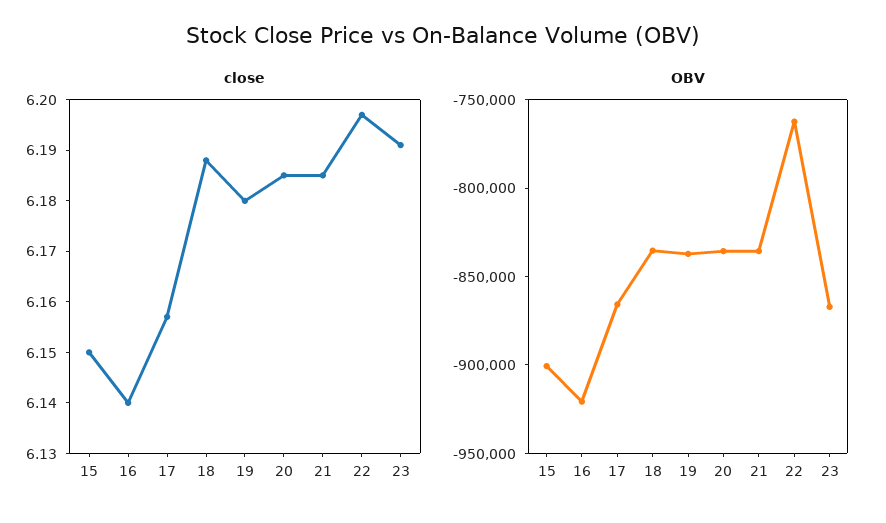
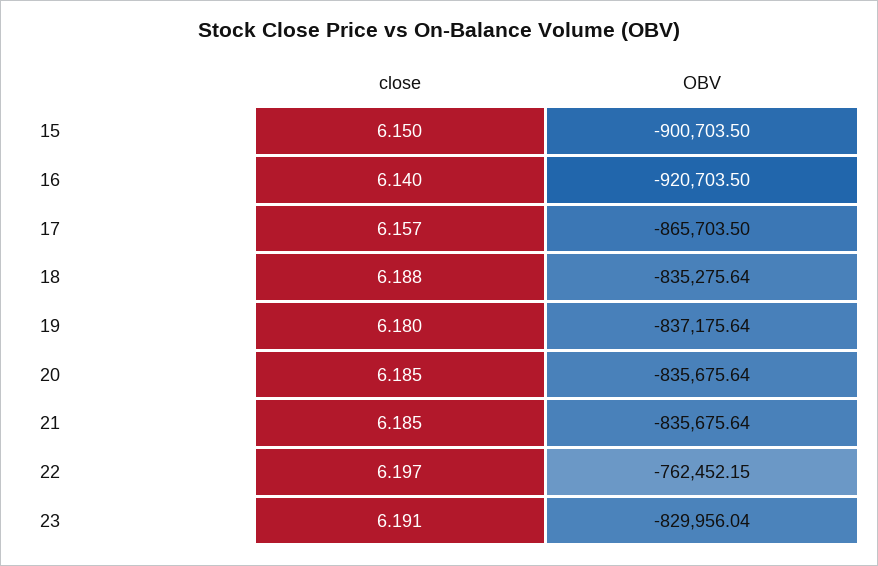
  {
    "close": {
      "15": 6.15,
      "16": 6.14,
      "17": 6.157,
      "18": 6.188,
      "19": 6.18,
      "20": 6.185,
      "21": 6.185,
      "22": 6.197,
      "23": 6.191
    },
    "OBV": {
      "15": -900703.5,
      "16": -920703.5,
      "17": -865703.5,
      "18": -835275.64,
      "19": -837175.64,
      "20": -835675.64,
      "21": -835675.64,
      "22": -762452.15,
-     "23": -870000
+     "23": -829956.04
    }
  }

